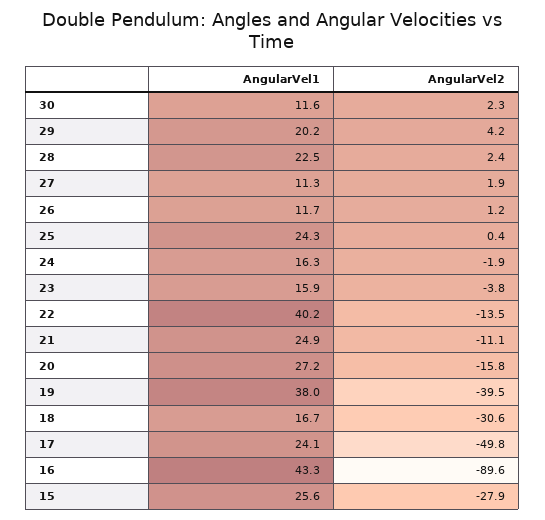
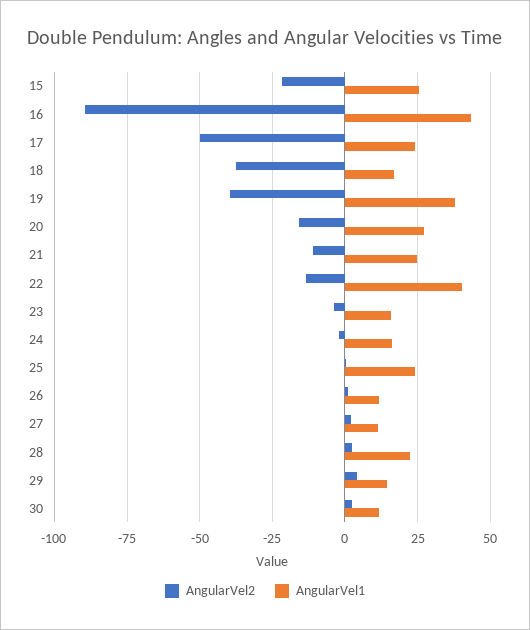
  {
    "AngularVel1": {
      "30": 11.6,
-     "29": 20.2,
+     "29": 15,
      "28": 22.5,
      "27": 11.3,
      "26": 11.7,
      "25": 24.3,
      "24": 16.3,
      "23": 15.9,
      "22": 40.2,
      "21": 24.9,
      "20": 27.2,
      "19": 38,
      "18": 16.7,
      "17": 24.1,
      "16": 43.3,
      "15": 25.6
    },
    "AngularVel2": {
      "30": 2.3,
      "29": 4.2,
      "28": 2.4,
      "27": 1.9,
      "26": 1.2,
      "25": 0.4,
      "24": -1.9,
      "23": -3.8,
      "22": -13.5,
      "21": -11.1,
      "20": -15.8,
      "19": -39.5,
-     "18": -30.6,
+     "18": -37.5,
      "17": -49.8,
      "16": -89.6,
-     "15": -27.9
+     "15": -22.5
    }
  }

